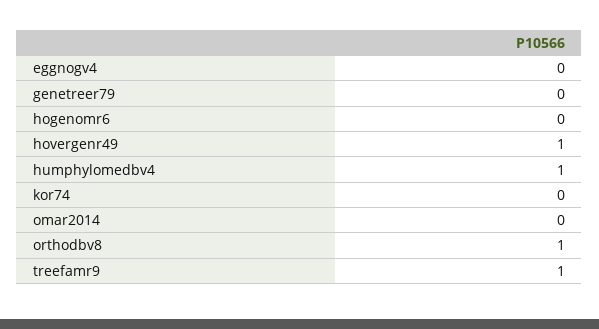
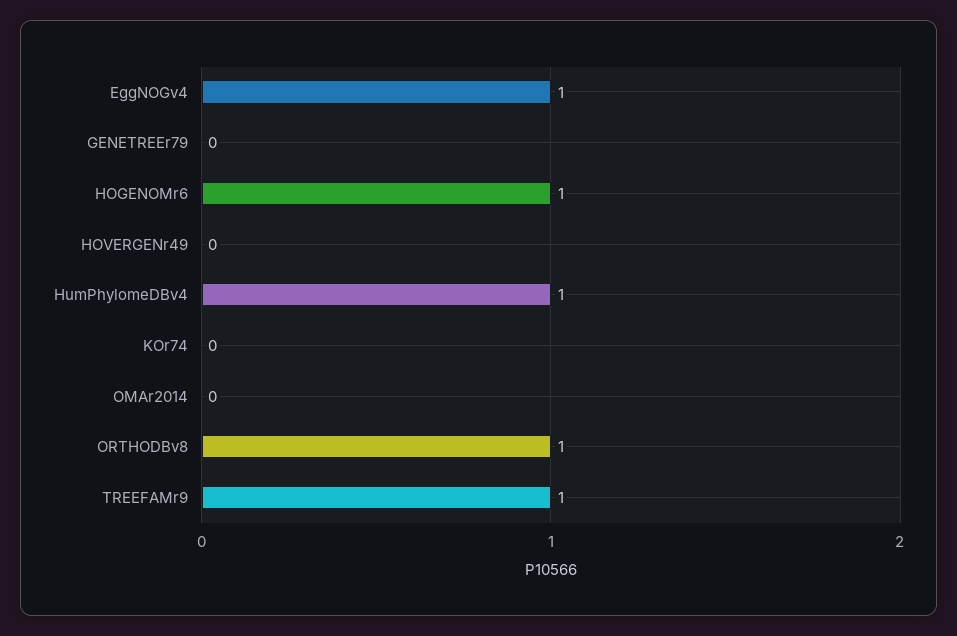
  {
-   "eggnogv4": 0,
+   "eggnogv4": 1,
    "genetreer79": 0,
-   "hogenomr6": 0,
+   "hogenomr6": 1,
-   "hovergenr49": 1,
+   "hovergenr49": 0,
    "humphylomedbv4": 1,
    "kor74": 0,
    "omar2014": 0,
    "orthodbv8": 1,
    "treefamr9": 1
  }

